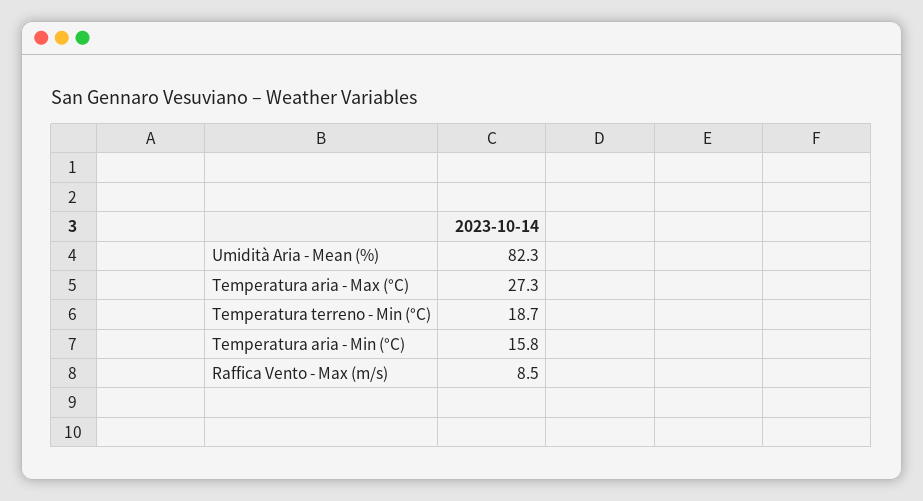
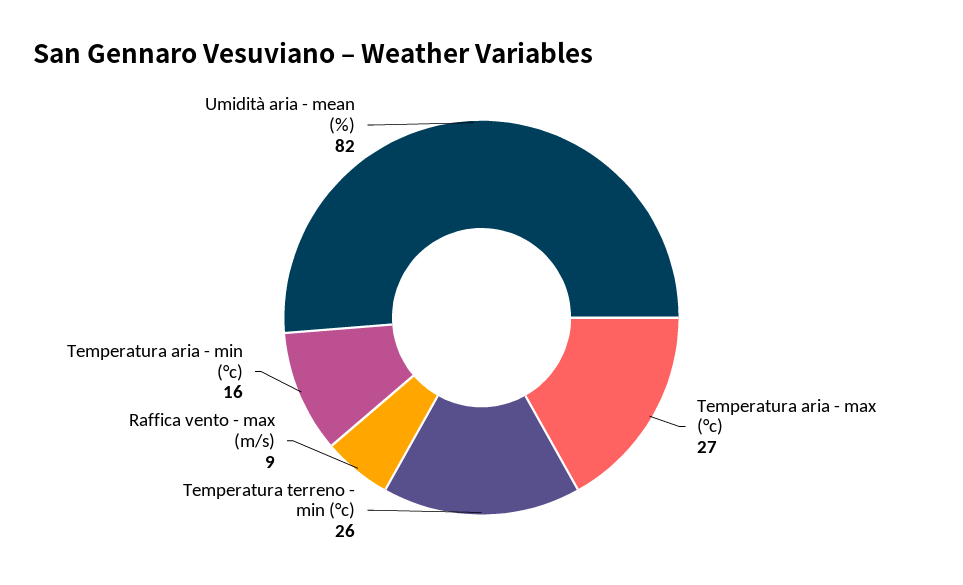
  {
    "Umidità Aria - Mean (%)": 82.3,
    "Temperatura aria - Max (°C)": 27.3,
-   "Temperatura terreno - Min (°C)": 18.7,
+   "Temperatura terreno - Min (°C)": 26,
    "Temperatura aria - Min (°C)": 15.8,
    "Raffica Vento - Max (m/s)": 8.5
  }

